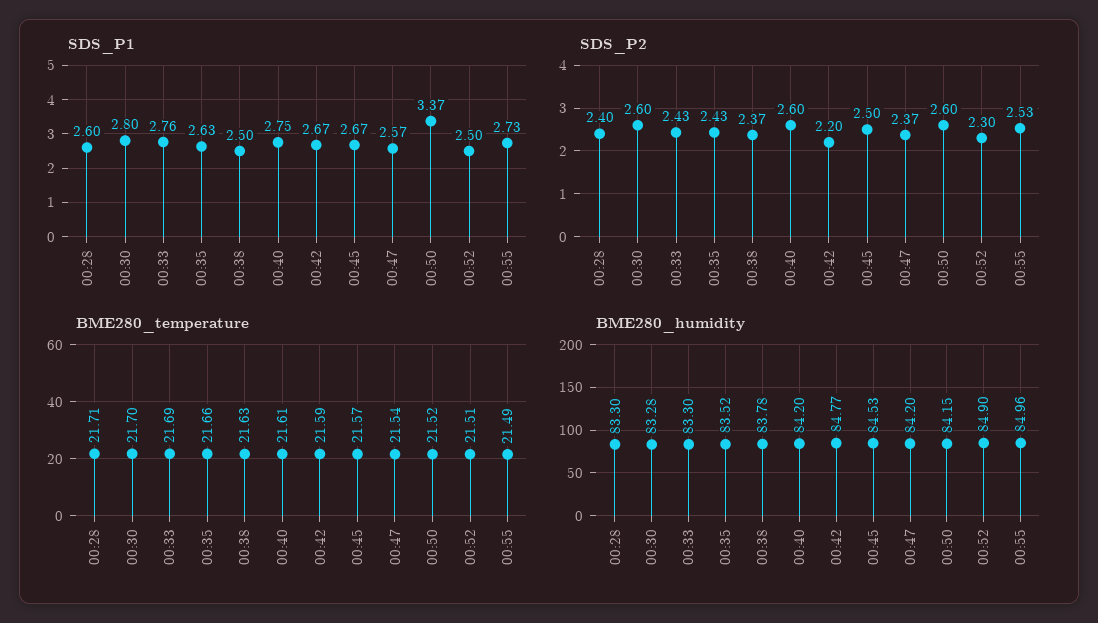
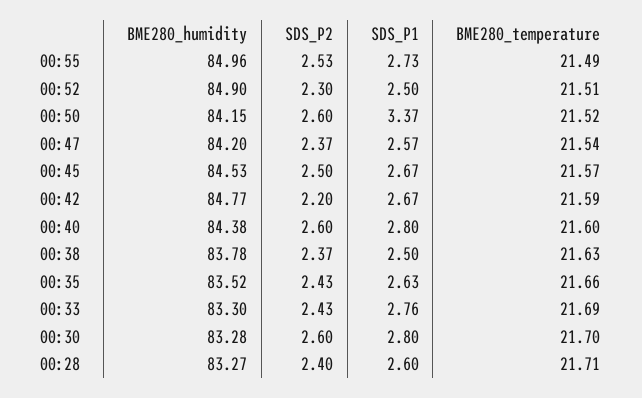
  {
    "SDS_P1": {
      "00:28": 2.6,
      "00:30": 2.8,
      "00:33": 2.76,
      "00:35": 2.63,
      "00:38": 2.5,
-     "00:40": 2.75,
+     "00:40": 2.8,
      "00:42": 2.67,
      "00:45": 2.67,
      "00:47": 2.57,
      "00:50": 3.37,
      "00:52": 2.5,
      "00:55": 2.73
    },
    "SDS_P2": {
      "00:28": 2.4,
      "00:30": 2.6,
      "00:33": 2.43,
      "00:35": 2.43,
      "00:38": 2.37,
      "00:40": 2.6,
      "00:42": 2.2,
      "00:45": 2.5,
      "00:47": 2.37,
      "00:50": 2.6,
      "00:52": 2.3,
      "00:55": 2.53
    },
    "BME280_temperature": {
      "00:28": 21.71,
      "00:30": 21.7,
      "00:33": 21.69,
      "00:35": 21.66,
      "00:38": 21.63,
-     "00:40": 21.61,
+     "00:40": 21.6,
      "00:42": 21.59,
      "00:45": 21.57,
      "00:47": 21.54,
      "00:50": 21.52,
      "00:52": 21.51,
      "00:55": 21.49
    },
    "BME280_humidity": {
-     "00:28": 83.3,
+     "00:28": 83.27,
      "00:30": 83.28,
      "00:33": 83.3,
      "00:35": 83.52,
      "00:38": 83.78,
-     "00:40": 84.2,
+     "00:40": 84.38,
      "00:42": 84.77,
      "00:45": 84.53,
      "00:47": 84.2,
      "00:50": 84.15,
      "00:52": 84.9,
      "00:55": 84.96
    }
  }

